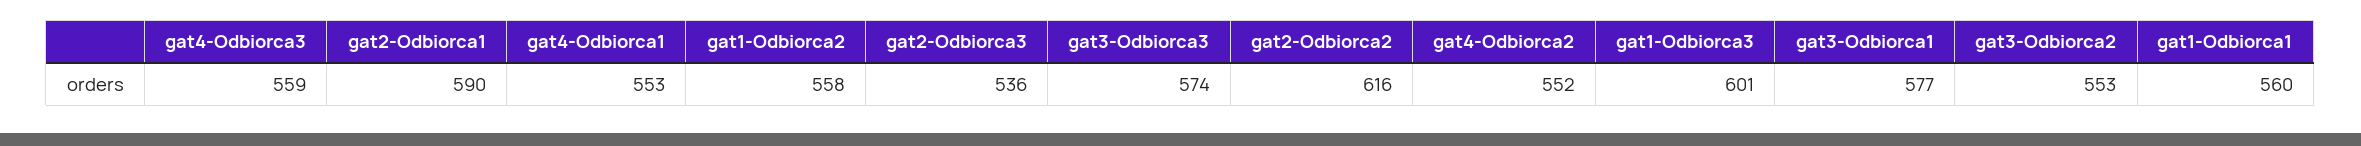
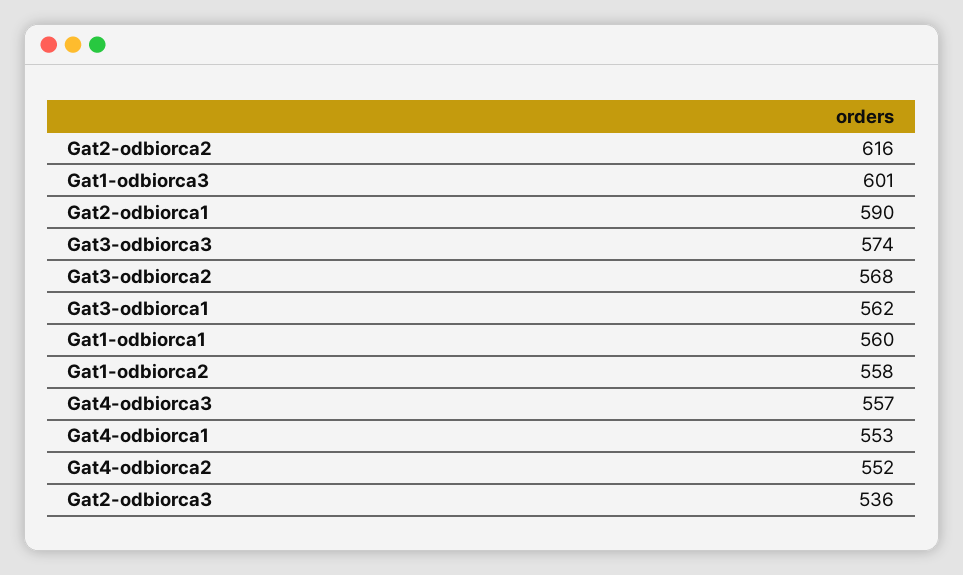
  {
-   "gat4-Odbiorca3": 559,
+   "gat4-Odbiorca3": 557,
    "gat2-Odbiorca1": 590,
    "gat4-Odbiorca1": 553,
    "gat1-Odbiorca2": 558,
    "gat2-Odbiorca3": 536,
    "gat3-Odbiorca3": 574,
    "gat2-Odbiorca2": 616,
    "gat4-Odbiorca2": 552,
    "gat1-Odbiorca3": 601,
-   "gat3-Odbiorca1": 577,
+   "gat3-Odbiorca1": 562,
-   "gat3-Odbiorca2": 553,
+   "gat3-Odbiorca2": 568,
    "gat1-Odbiorca1": 560
  }

